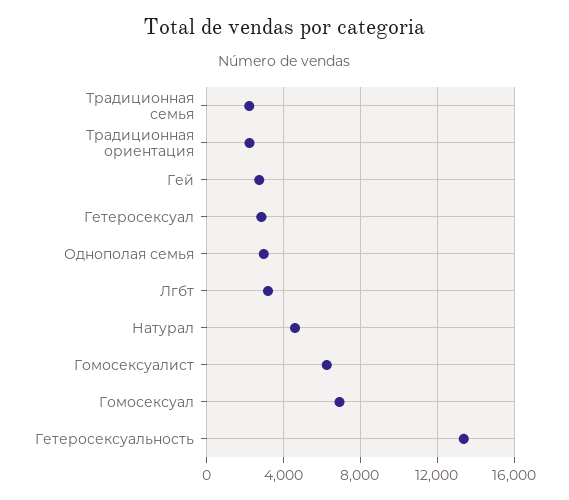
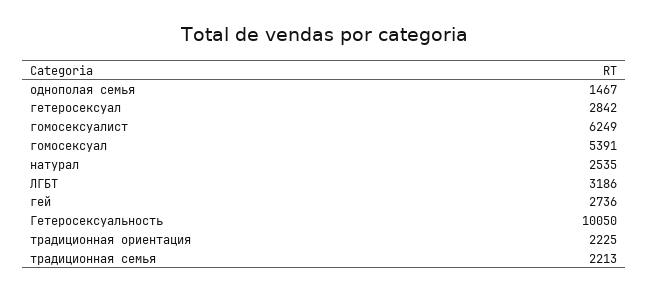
  {
    "Традиционная семья": 2213,
    "Традиционная ориентация": 2225,
    "Гей": 2736,
    "Гетеросексуал": 2842,
-   "Однополая семья": 3000,
+   "Однополая семья": 1467,
    "Лгбт": 3186,
-   "Натурал": 4500,
+   "Натурал": 2535,
    "Гомосексуалист": 6249,
-   "Гомосексуал": 7000,
+   "Гомосексуал": 5391,
-   "Гетеросексуальность": 13500
+   "Гетеросексуальность": 10050
  }

